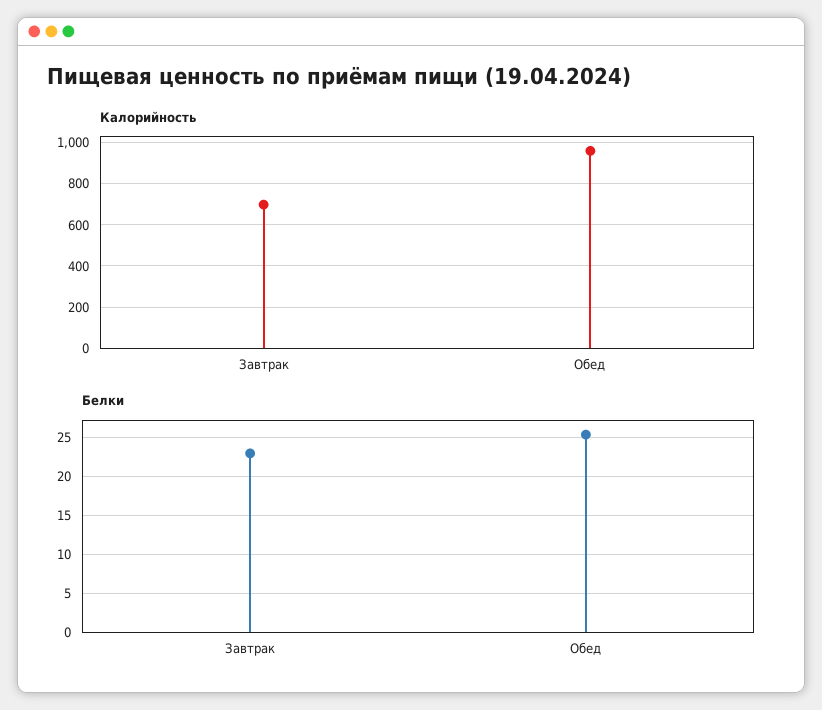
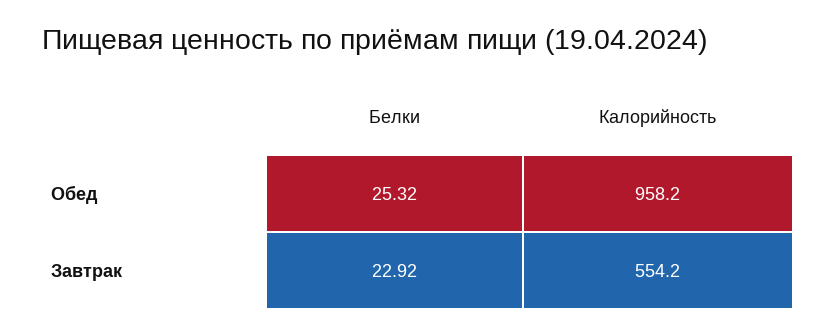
  {
    "Калорийность": {
-     "Завтрак": 700,
+     "Завтрак": 554.2,
      "Обед": 958.2
    },
    "Белки": {
      "Завтрак": 22.92,
      "Обед": 25.32
    }
  }

